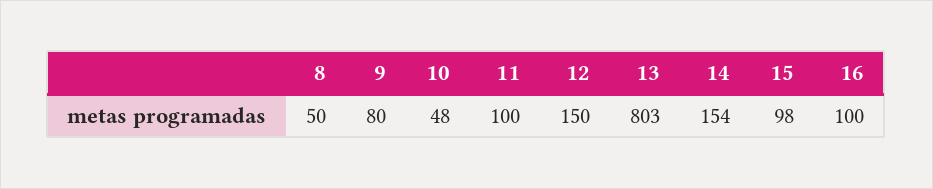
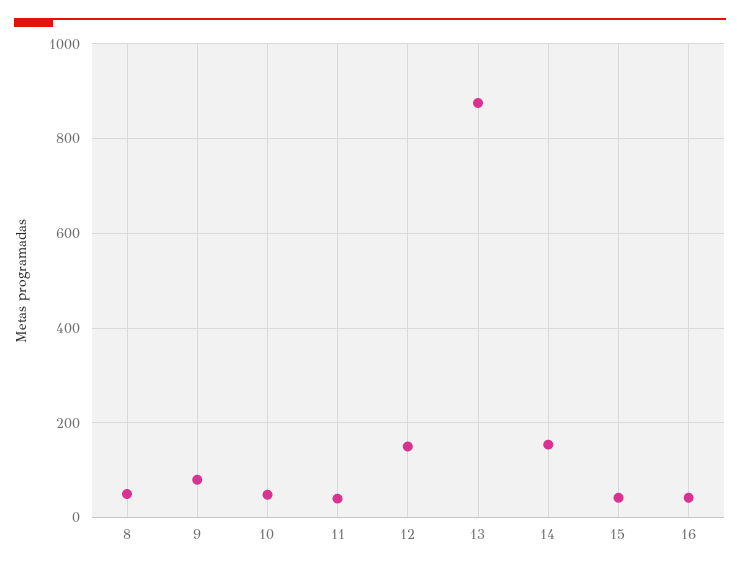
  {
    "8": 50,
    "9": 80,
    "10": 48,
-   "11": 100,
+   "11": 40,
    "12": 150,
-   "13": 803,
+   "13": 880,
    "14": 154,
-   "15": 98,
+   "15": 40,
-   "16": 100
+   "16": 40
  }

